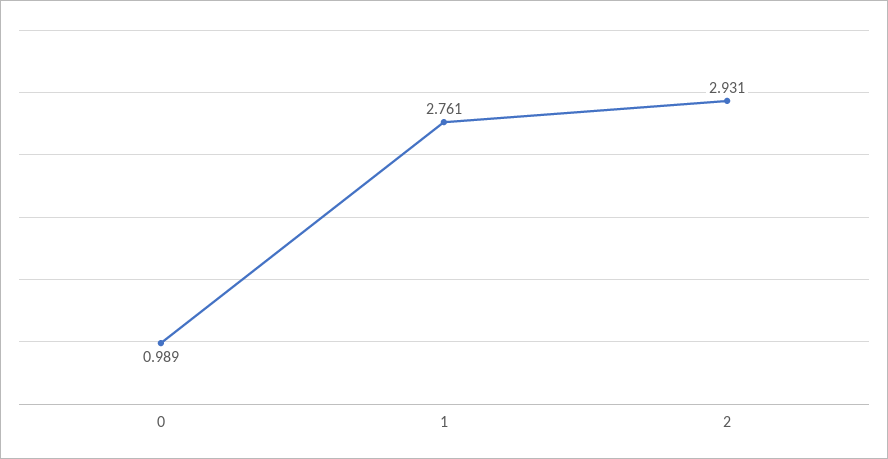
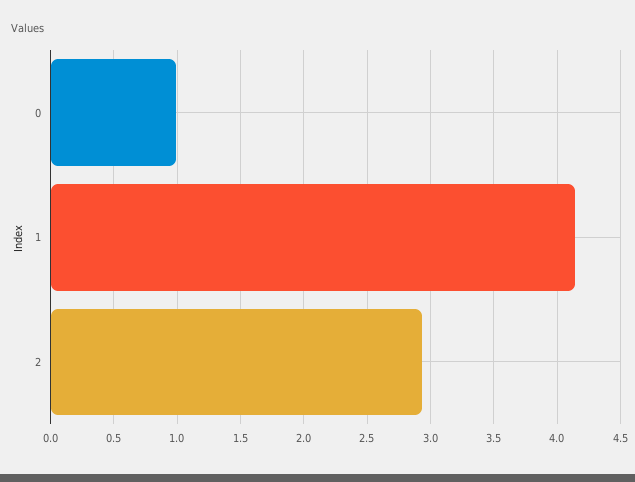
  {
    "0": 0.989,
-   "1": 2.761,
+   "1": 4.15,
    "2": 2.931
  }

